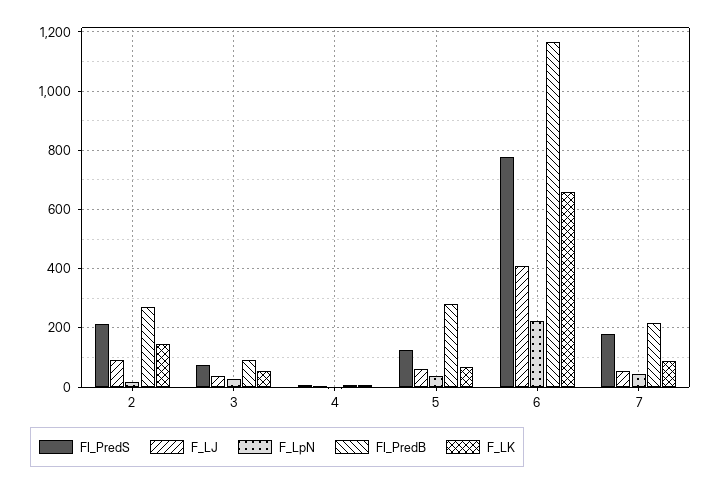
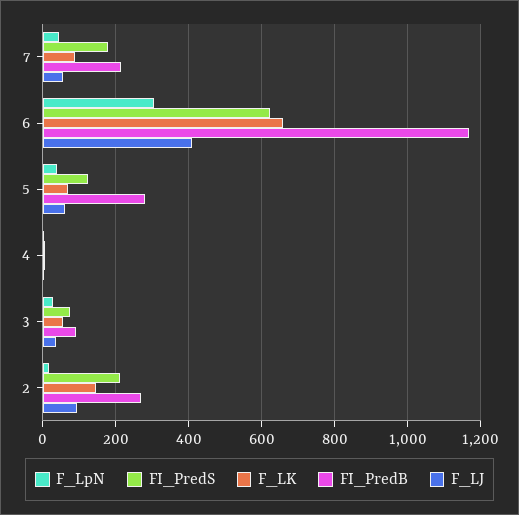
  {
    "FI_PredS": {
      "2": 220,
      "3": 80,
      "4": 0,
      "5": 120,
-     "6": 775,
+     "6": 620,
      "7": 180
    },
    "F_LJ": {
      "2": 100,
      "3": 40,
      "4": 0,
      "5": 60,
      "6": 400,
      "7": 60
    },
    "F_LpN": {
      "2": 20,
      "3": 20,
      "4": 0,
      "5": 40,
-     "6": 225,
+     "6": 300,
      "7": 40
    },
    "FI_PredB": {
      "2": 280,
      "3": 100,
      "4": 0,
      "5": 280,
      "6": 1160,
      "7": 220
    },
    "F_LK": {
      "2": 140,
      "3": 60,
      "4": 0,
      "5": 60,
      "6": 660,
      "7": 80
    }
  }

